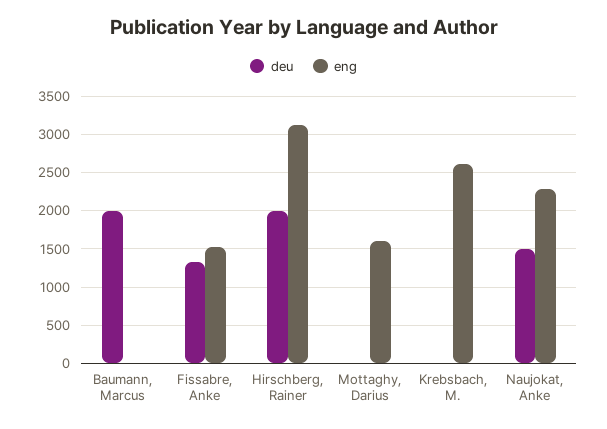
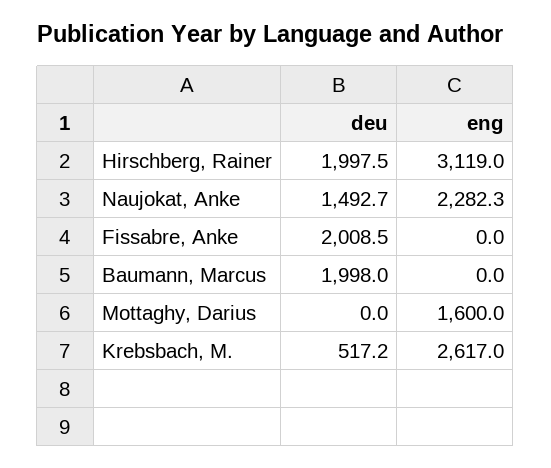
  {
    "deu": {
      "Baumann, Marcus": 1998,
-     "Fissabre, Anke": 1300,
+     "Fissabre, Anke": 2008.5,
      "Hirschberg, Rainer": 1997.5,
      "Mottaghy, Darius": 0,
-     "Krebsbach, M.": 0,
+     "Krebsbach, M.": 517.2,
      "Naujokat, Anke": 1492.7
    },
    "eng": {
      "Baumann, Marcus": 0,
-     "Fissabre, Anke": 1500,
+     "Fissabre, Anke": 0,
      "Hirschberg, Rainer": 3119,
      "Mottaghy, Darius": 1600,
      "Krebsbach, M.": 2617,
      "Naujokat, Anke": 2282.3
    }
  }

